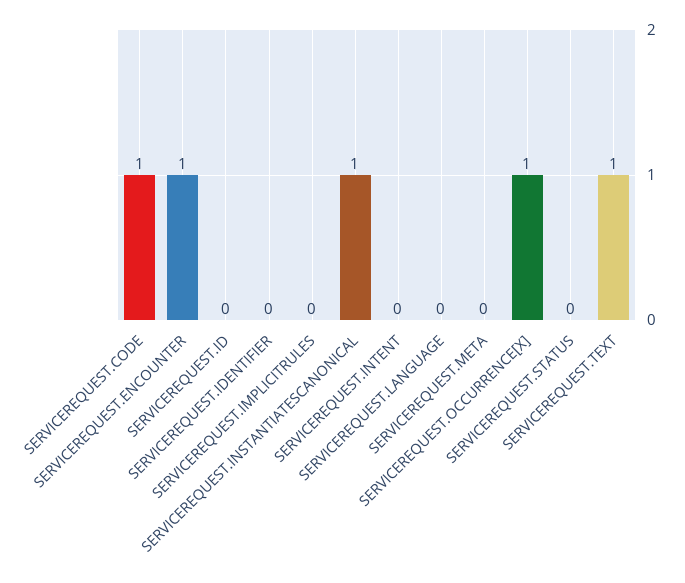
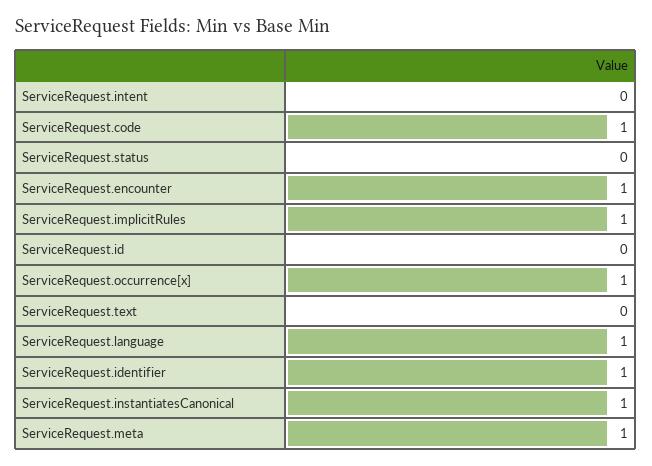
  {
    "SERVICEREQUEST.CODE": 1,
    "SERVICEREQUEST.ENCOUNTER": 1,
    "SERVICEREQUEST.ID": 0,
-   "SERVICEREQUEST.IDENTIFIER": 0,
+   "SERVICEREQUEST.IDENTIFIER": 1,
-   "SERVICEREQUEST.IMPLICITRULES": 0,
+   "SERVICEREQUEST.IMPLICITRULES": 1,
    "SERVICEREQUEST.INSTANTIATESCANONICAL": 1,
    "SERVICEREQUEST.INTENT": 0,
-   "SERVICEREQUEST.LANGUAGE": 0,
+   "SERVICEREQUEST.LANGUAGE": 1,
-   "SERVICEREQUEST.META": 0,
+   "SERVICEREQUEST.META": 1,
    "SERVICEREQUEST.OCCURRENCE[X]": 1,
    "SERVICEREQUEST.STATUS": 0,
-   "SERVICEREQUEST.TEXT": 1
+   "SERVICEREQUEST.TEXT": 0
  }

